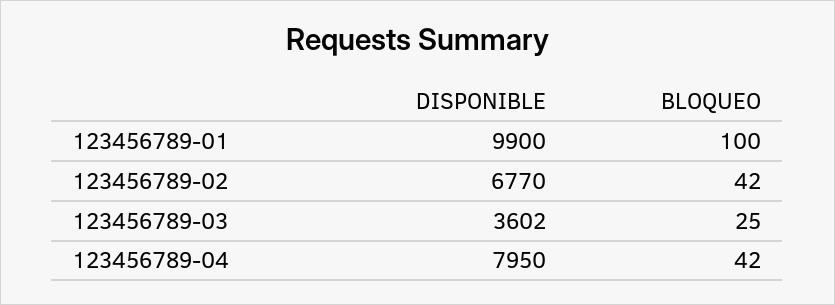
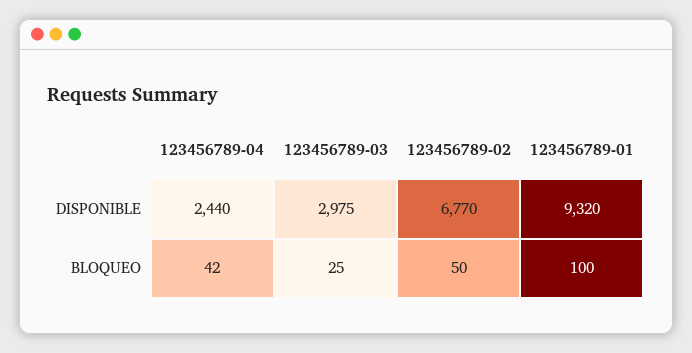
  {
    "DISPONIBLE": {
-     "123456789-01": 9900,
+     "123456789-01": 9320,
      "123456789-02": 6770,
-     "123456789-03": 3602,
+     "123456789-03": 2975,
-     "123456789-04": 7950
+     "123456789-04": 2440
    },
    "BLOQUEO": {
      "123456789-01": 100,
-     "123456789-02": 42,
+     "123456789-02": 50,
      "123456789-03": 25,
      "123456789-04": 42
    }
  }

